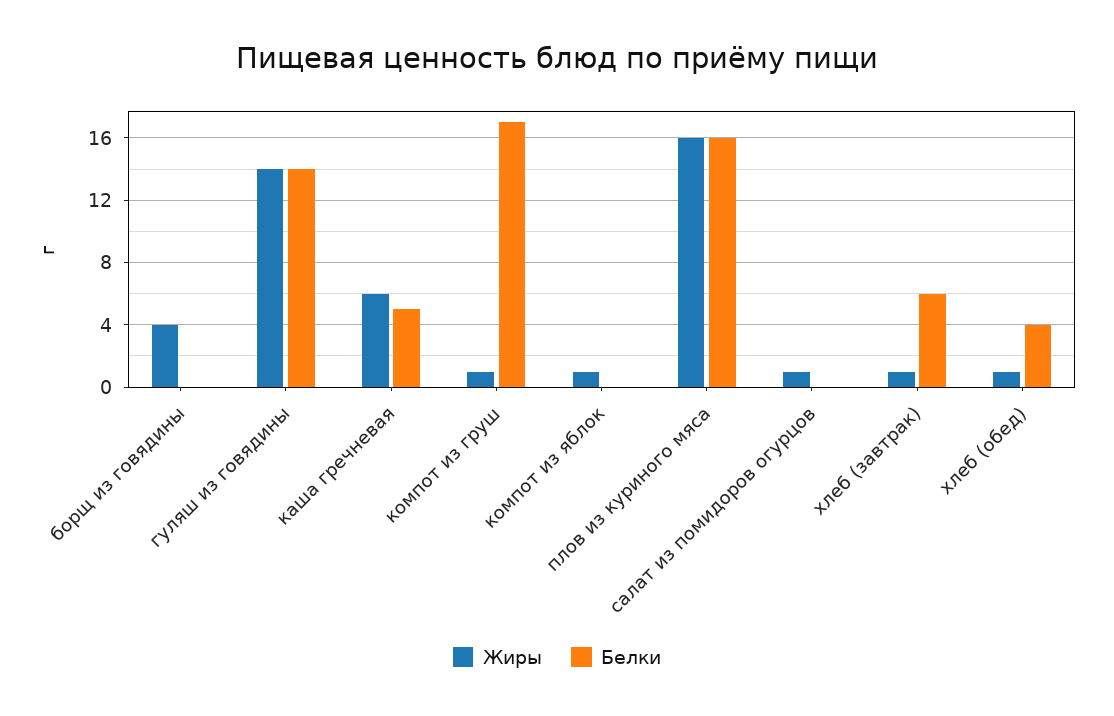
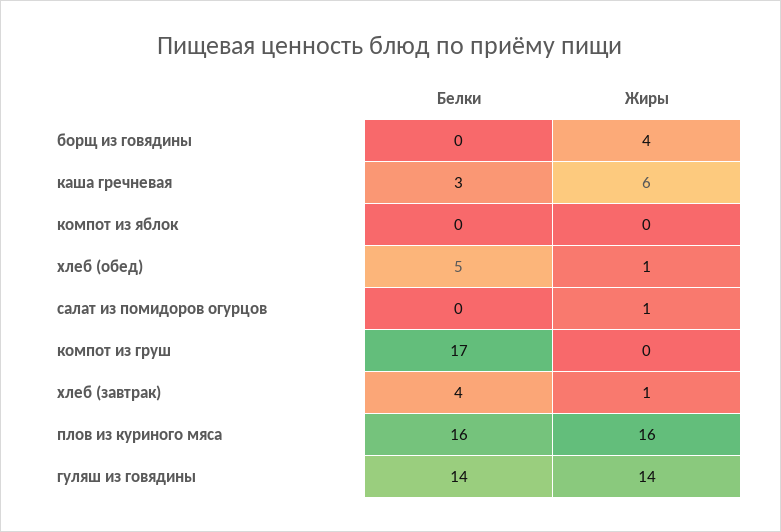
  {
    "Жиры": {
      "борщ из говядины": 4,
      "гуляш из говядины": 14,
      "каша гречневая": 6,
-     "компот из груш": 1,
+     "компот из груш": 0,
-     "компот из яблок": 1,
+     "компот из яблок": 0,
      "плов из куриного мяса": 16,
      "салат из помидоров огурцов": 1,
      "хлеб (завтрак)": 1,
      "хлеб (обед)": 1
    },
    "Белки": {
      "борщ из говядины": 0,
      "гуляш из говядины": 14,
-     "каша гречневая": 5,
+     "каша гречневая": 3,
      "компот из груш": 17,
      "компот из яблок": 0,
      "плов из куриного мяса": 16,
      "салат из помидоров огурцов": 0,
-     "хлеб (завтрак)": 6,
+     "хлеб (завтрак)": 4,
-     "хлеб (обед)": 4
+     "хлеб (обед)": 5
    }
  }

